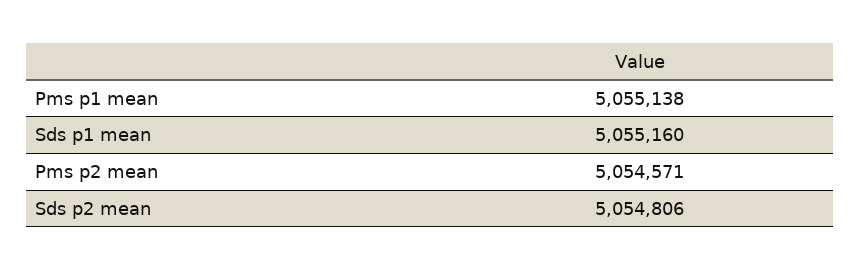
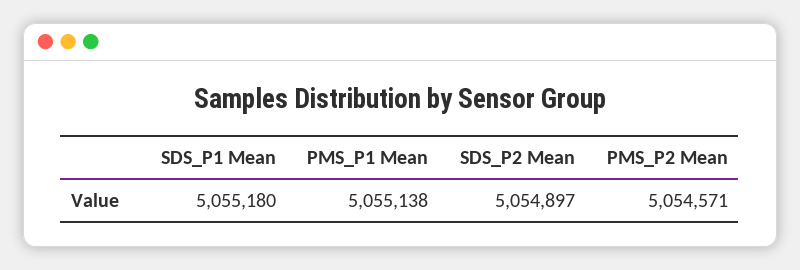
  {
    "Pms p1 mean": 5055138,
-   "Sds p1 mean": 5055160,
+   "Sds p1 mean": 5055180,
    "Pms p2 mean": 5054571,
-   "Sds p2 mean": 5054806
+   "Sds p2 mean": 5054897
  }

